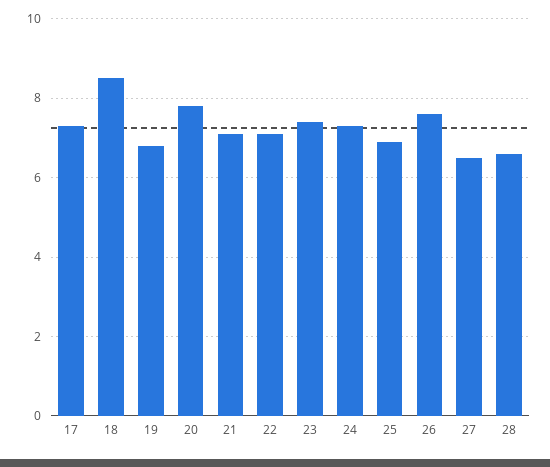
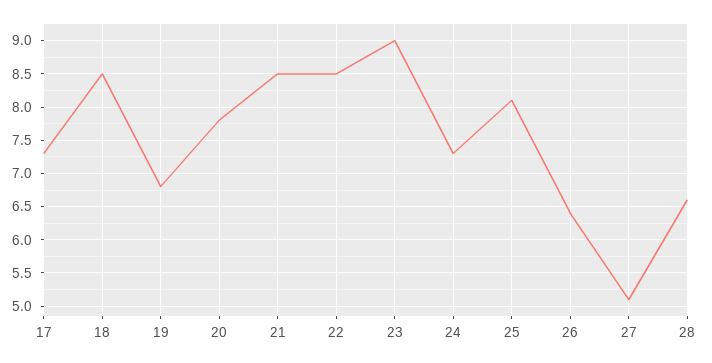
  {
    "17": 7.3,
    "18": 8.5,
    "19": 6.8,
    "20": 7.8,
-   "21": 7,
+   "21": 8.5,
-   "22": 7,
+   "22": 8.5,
-   "23": 7.5,
+   "23": 9,
    "24": 7.3,
-   "25": 7,
+   "25": 8.1,
-   "26": 7.5,
+   "26": 6.4,
-   "27": 6.5,
+   "27": 5.1,
    "28": 6.6
  }

